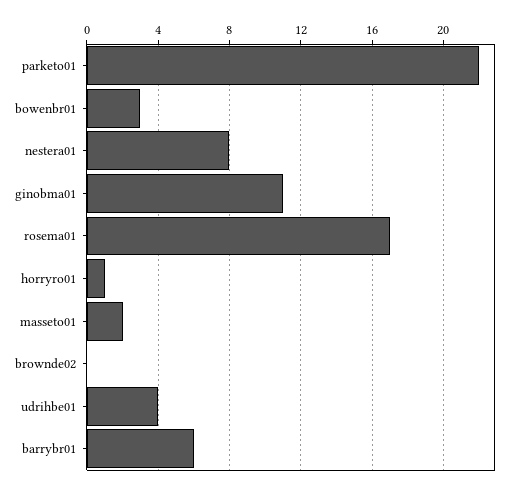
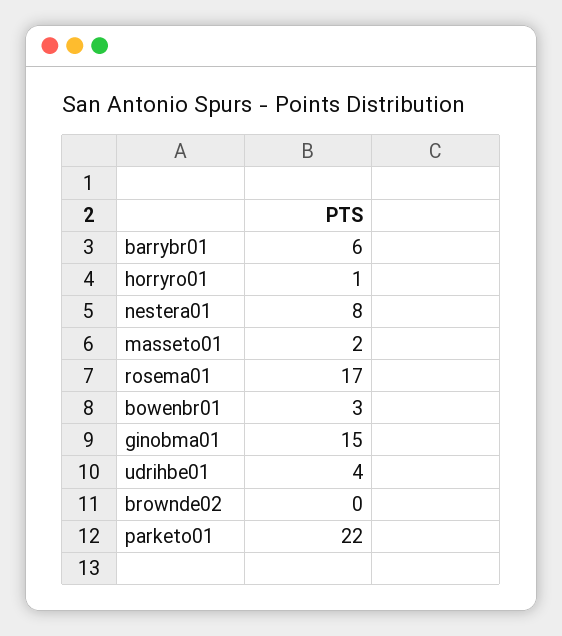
  {
    "parketo01": 22,
    "bowenbr01": 3,
    "nestera01": 8,
-   "ginobma01": 11,
+   "ginobma01": 15,
    "rosema01": 17,
    "horryro01": 1,
    "masseto01": 2,
    "brownde02": 0,
    "udrihbe01": 4,
    "barrybr01": 6
  }

